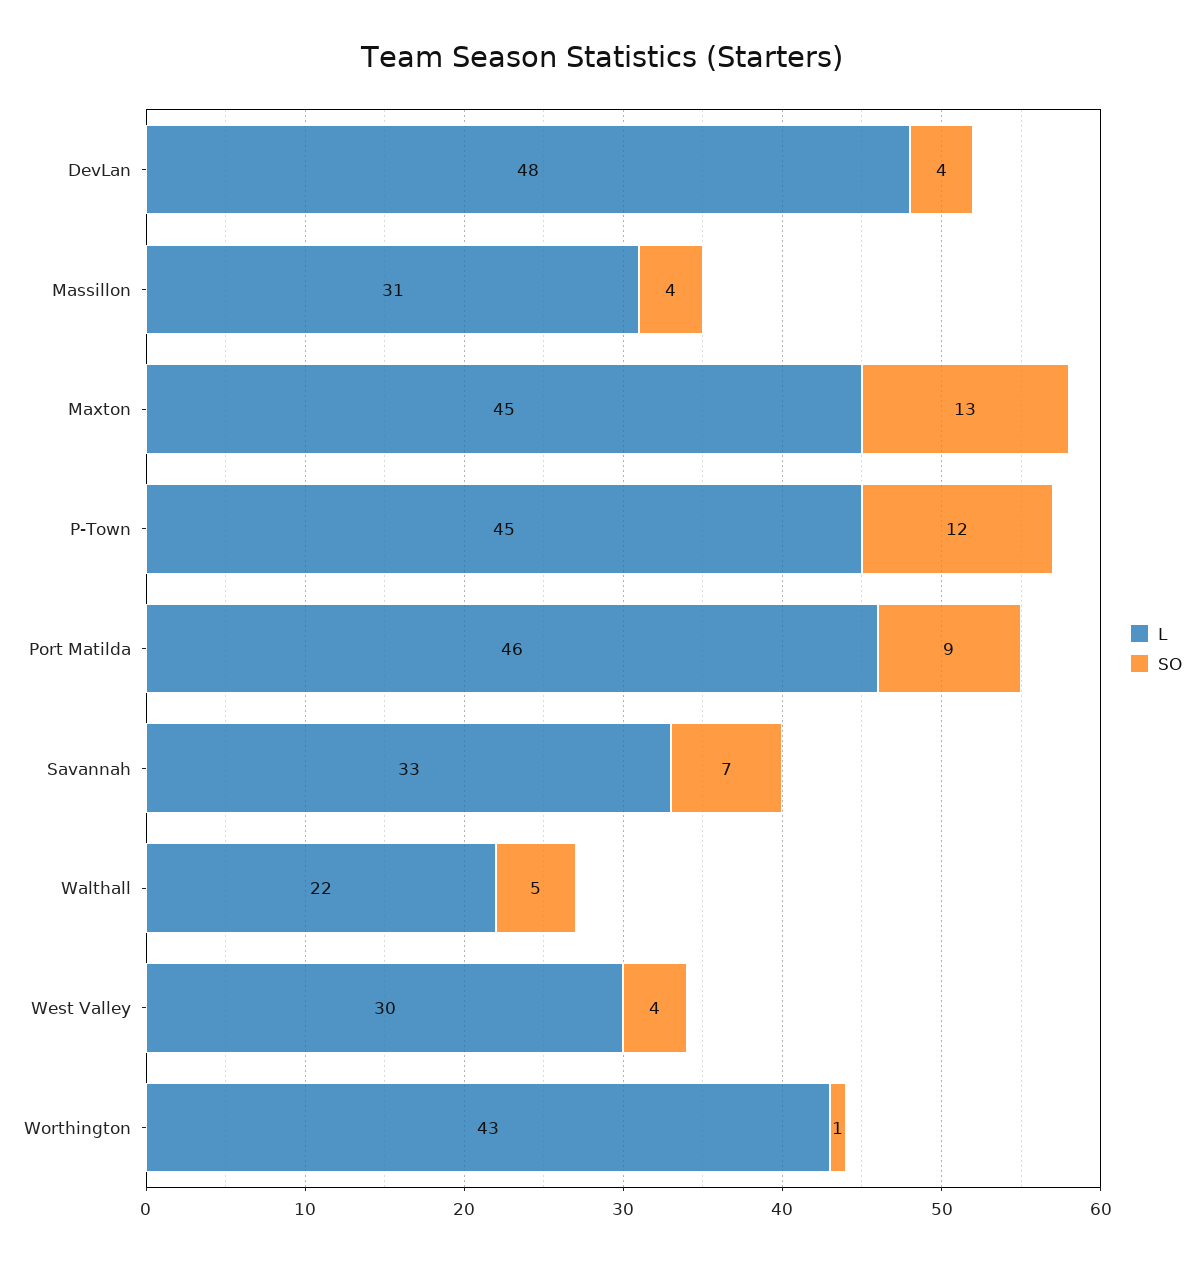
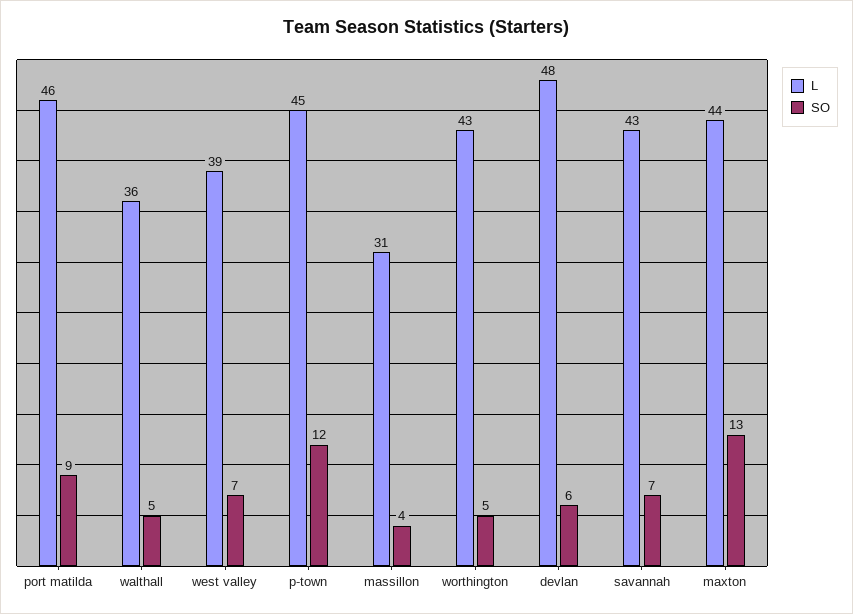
  {
    "L": {
      "DevLan": 48,
      "Massillon": 31,
-     "Maxton": 45,
+     "Maxton": 44,
      "P-Town": 45,
      "Port Matilda": 46,
-     "Savannah": 33,
+     "Savannah": 43,
-     "Walthall": 22,
+     "Walthall": 36,
-     "West Valley": 30,
+     "West Valley": 39,
      "Worthington": 43
    },
    "SO": {
-     "DevLan": 4,
+     "DevLan": 6,
      "Massillon": 4,
      "Maxton": 13,
      "P-Town": 12,
      "Port Matilda": 9,
      "Savannah": 7,
      "Walthall": 5,
-     "West Valley": 4,
+     "West Valley": 7,
-     "Worthington": 1
+     "Worthington": 5
    }
  }

